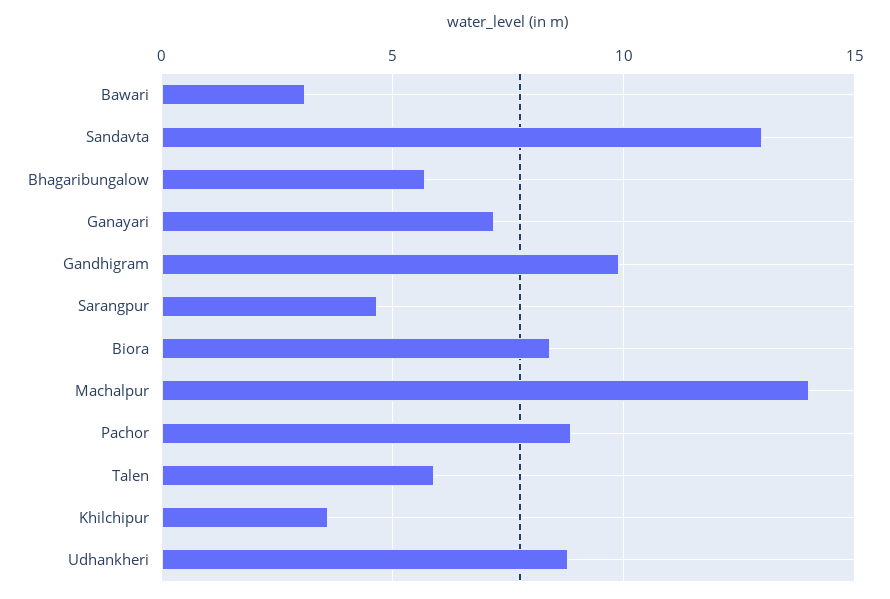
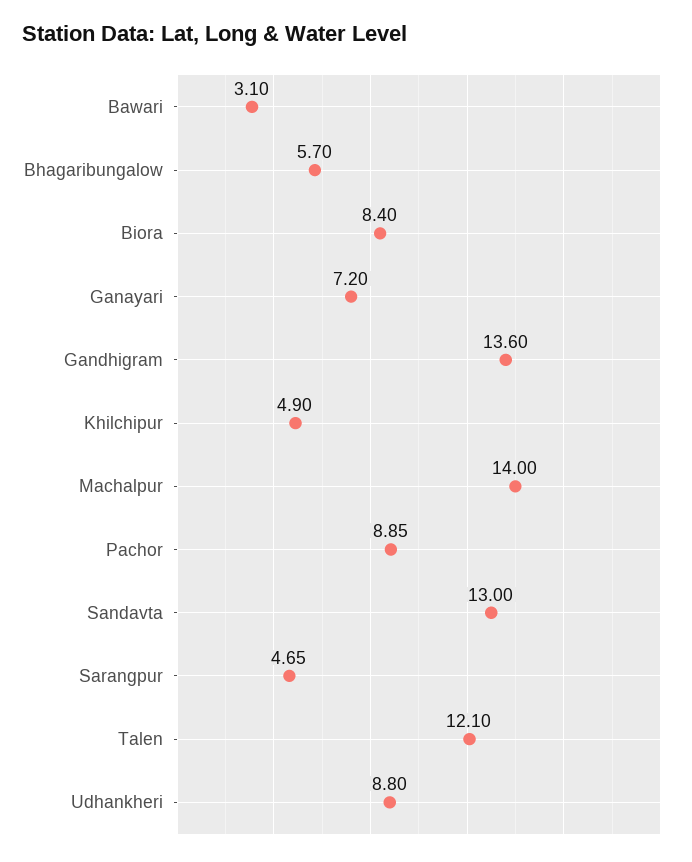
  {
    "Bawari": 3.1,
    "Sandavta": 13,
    "Bhagaribungalow": 5.7,
    "Ganayari": 7.2,
-   "Gandhigram": 10,
+   "Gandhigram": 13.6,
    "Sarangpur": 4.65,
    "Biora": 8.4,
    "Machalpur": 14,
    "Pachor": 8.85,
-   "Talen": 6,
+   "Talen": 12.1,
-   "Khilchipur": 3.5,
+   "Khilchipur": 4.9,
    "Udhankheri": 8.8
  }

